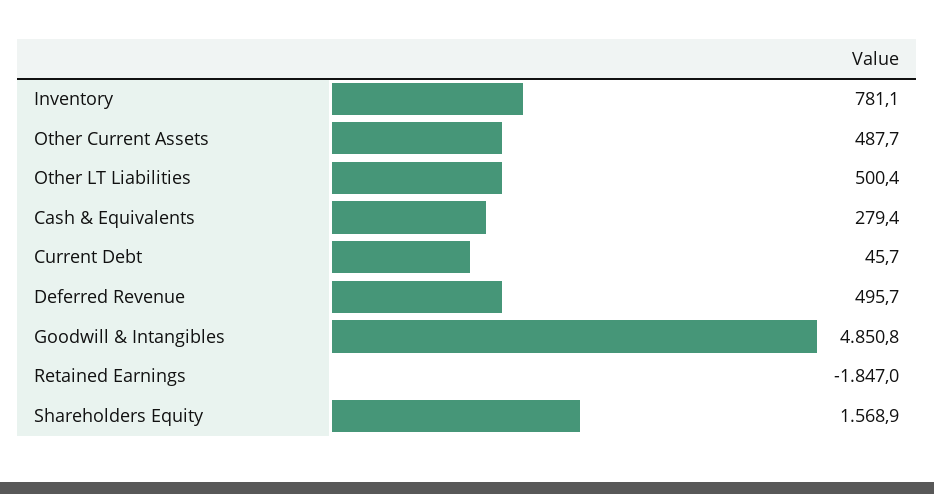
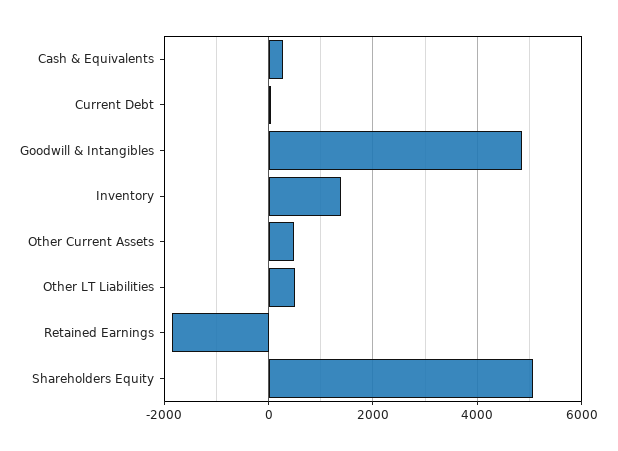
  {
-   "Inventory": 781.1,
+   "Inventory": 1400,
    "Other Current Assets": 487.7,
    "Other LT Liabilities": 500.4,
    "Cash & Equivalents": 279.4,
    "Current Debt": 45.7,
-   "Deferred Revenue": 495.7,
    "Goodwill & Intangibles": 4850.8,
    "Retained Earnings": -1847,
-   "Shareholders Equity": 1568.9
+   "Shareholders Equity": 5000
  }

